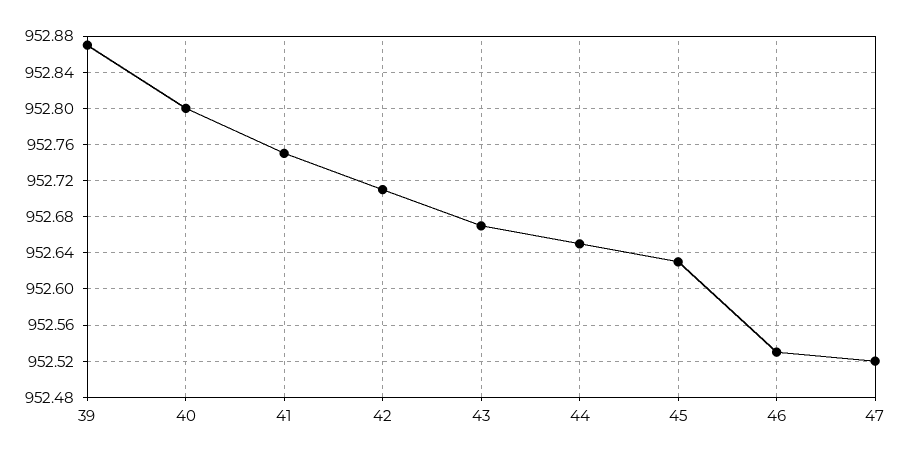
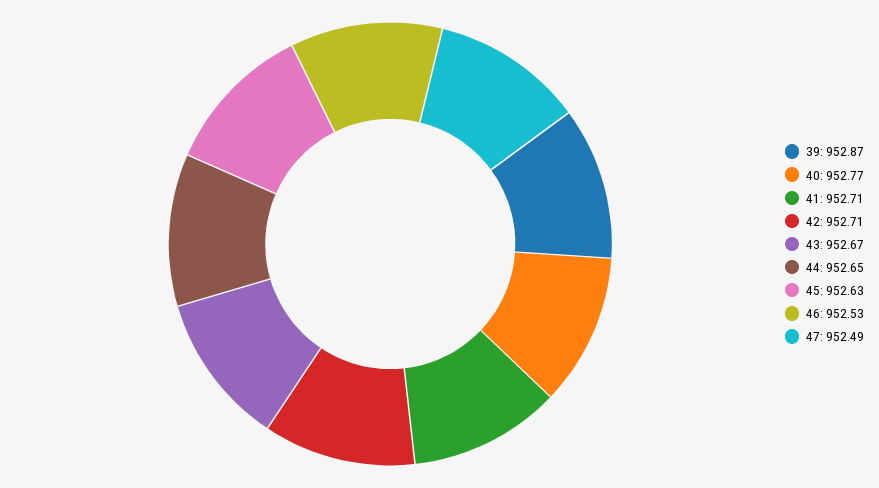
  {
    "39": 952.87,
-   "40": 952.8,
+   "40": 952.77,
-   "41": 952.75,
+   "41": 952.71,
    "42": 952.71,
    "43": 952.67,
    "44": 952.65,
    "45": 952.63,
    "46": 952.53,
-   "47": 952.52
+   "47": 952.49
  }

